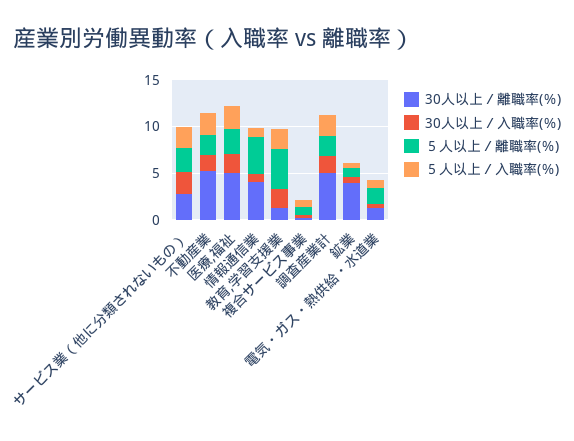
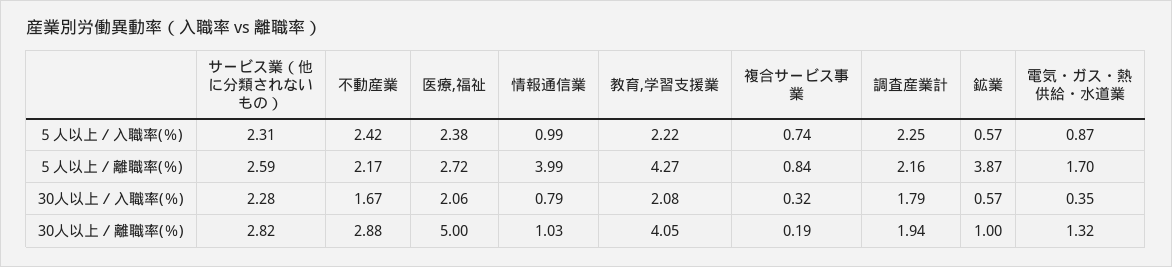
  {
    "30人以上／離職率(％)": {
      "サービス業（他に分類されないもの）": 2.82,
-     "不動産業": 5,
+     "不動産業": 2.88,
      "医療,福祉": 5,
-     "情報通信業": 4,
+     "情報通信業": 1.03,
-     "教育,学習支援業": 1,
+     "教育,学習支援業": 4.05,
      "複合サービス事業": 0.19,
-     "調査産業計": 5,
+     "調査産業計": 1.94,
-     "鉱業": 4,
+     "鉱業": 1,
      "電気・ガス・熱供給・水道業": 1.32
    },
    "30人以上／入職率(％)": {
      "サービス業（他に分類されないもの）": 2.28,
      "不動産業": 1.67,
      "医療,福祉": 2.06,
      "情報通信業": 0.79,
      "教育,学習支援業": 2.08,
      "複合サービス事業": 0.32,
      "調査産業計": 1.79,
      "鉱業": 0.57,
      "電気・ガス・熱供給・水道業": 0.35
    },
    "５人以上／離職率(％)": {
      "サービス業（他に分類されないもの）": 2.59,
      "不動産業": 2.17,
      "医療,福祉": 2.72,
      "情報通信業": 3.99,
      "教育,学習支援業": 4.27,
      "複合サービス事業": 0.84,
      "調査産業計": 2.16,
-     "鉱業": 1,
+     "鉱業": 3.87,
      "電気・ガス・熱供給・水道業": 1.7
    },
    "５人以上／入職率(％)": {
      "サービス業（他に分類されないもの）": 2.31,
      "不動産業": 2.42,
      "医療,福祉": 2.38,
      "情報通信業": 0.99,
      "教育,学習支援業": 2.22,
      "複合サービス事業": 0.74,
      "調査産業計": 2.25,
      "鉱業": 0.57,
      "電気・ガス・熱供給・水道業": 0.87
    }
  }

